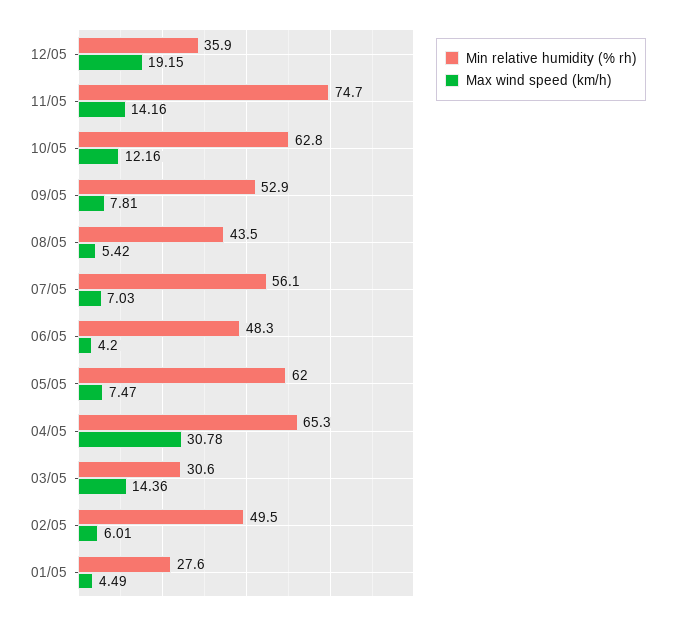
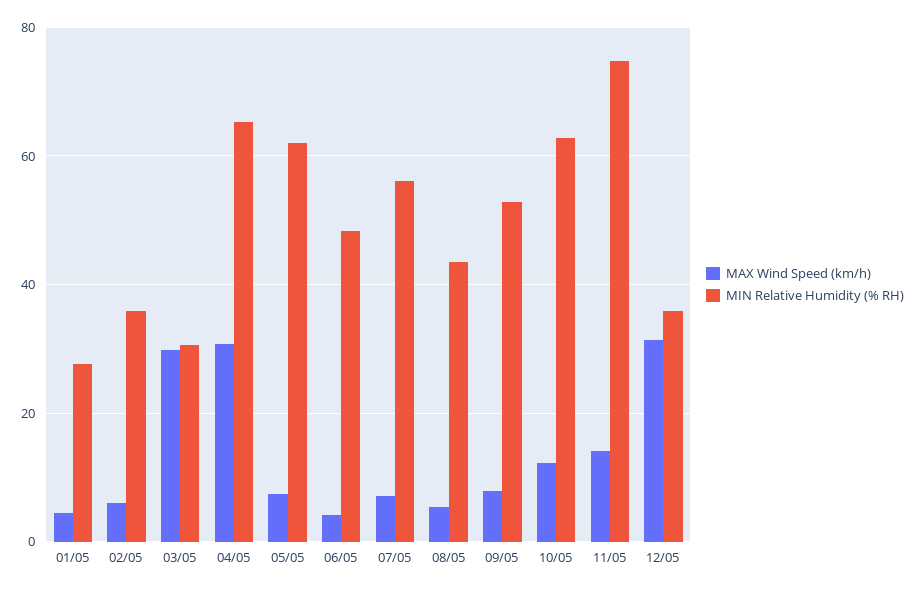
  {
    "Min relative humidity (% rh)": {
      "12/05": 35.9,
      "11/05": 74.7,
      "10/05": 62.8,
      "09/05": 52.9,
      "08/05": 43.5,
      "07/05": 56.1,
      "06/05": 48.3,
      "05/05": 62,
      "04/05": 65.3,
      "03/05": 30.6,
-     "02/05": 49.5,
+     "02/05": 36,
      "01/05": 27.6
    },
    "Max wind speed (km/h)": {
-     "12/05": 19.15,
+     "12/05": 32,
      "11/05": 14.16,
      "10/05": 12.16,
      "09/05": 7.81,
      "08/05": 5.42,
      "07/05": 7.03,
      "06/05": 4.2,
      "05/05": 7.47,
      "04/05": 30.78,
-     "03/05": 14.36,
+     "03/05": 30,
      "02/05": 6.01,
      "01/05": 4.49
    }
  }

